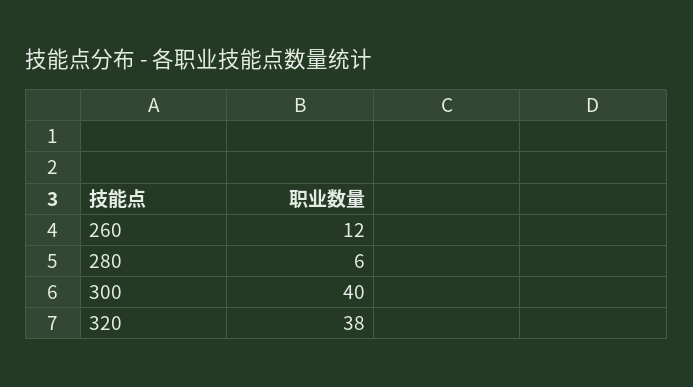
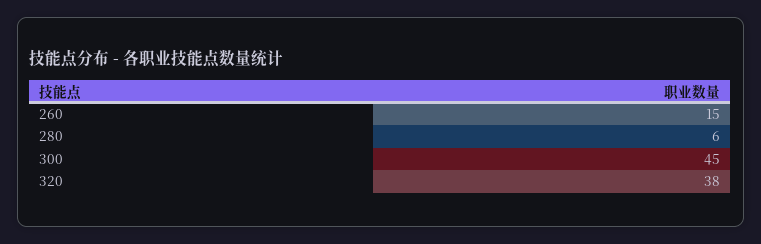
  {
-   "260": 12,
+   "260": 15,
    "280": 6,
-   "300": 40,
+   "300": 45,
    "320": 38
  }

